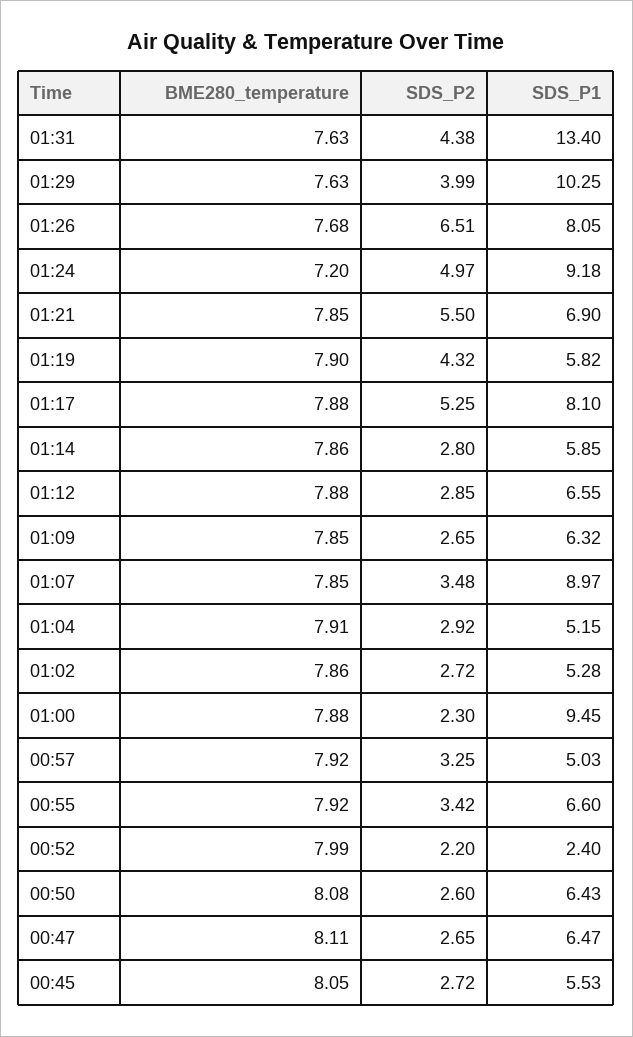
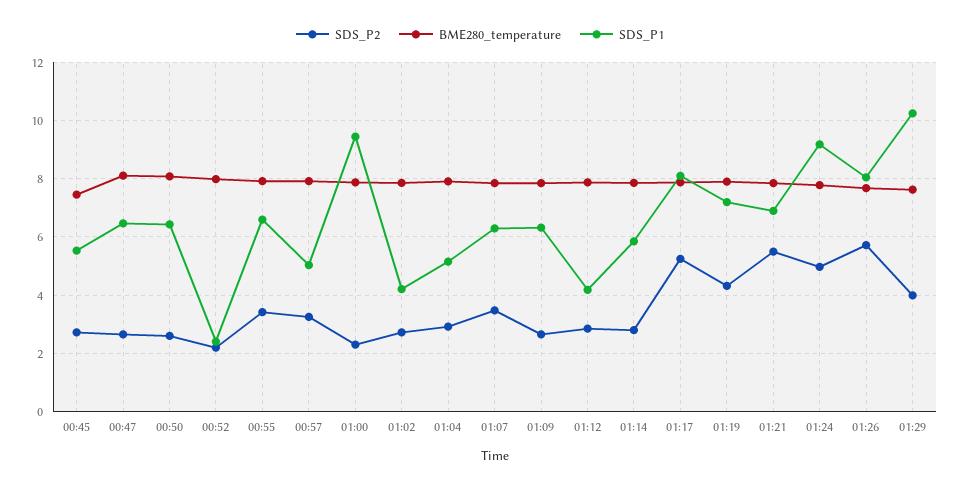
  {
    "BME280_temperature": {
-     "01:31": 7.63,
      "01:29": 7.63,
      "01:26": 7.68,
-     "01:24": 7.2,
+     "01:24": 7.75,
      "01:21": 7.85,
      "01:19": 7.9,
      "01:17": 7.88,
      "01:14": 7.86,
      "01:12": 7.88,
      "01:09": 7.85,
      "01:07": 7.85,
      "01:04": 7.91,
      "01:02": 7.86,
      "01:00": 7.88,
      "00:57": 7.92,
      "00:55": 7.92,
      "00:52": 7.99,
      "00:50": 8.08,
      "00:47": 8.11,
-     "00:45": 8.05
+     "00:45": 7.5
    },
    "SDS_P2": {
-     "01:31": 4.38,
      "01:29": 3.99,
-     "01:26": 6.51,
+     "01:26": 5.75,
      "01:24": 4.97,
      "01:21": 5.5,
      "01:19": 4.32,
      "01:17": 5.25,
      "01:14": 2.8,
      "01:12": 2.85,
      "01:09": 2.65,
      "01:07": 3.48,
      "01:04": 2.92,
      "01:02": 2.72,
      "01:00": 2.3,
      "00:57": 3.25,
      "00:55": 3.42,
      "00:52": 2.2,
      "00:50": 2.6,
      "00:47": 2.65,
      "00:45": 2.72
    },
    "SDS_P1": {
-     "01:31": 13.4,
      "01:29": 10.25,
      "01:26": 8.05,
      "01:24": 9.18,
      "01:21": 6.9,
-     "01:19": 5.82,
+     "01:19": 7.25,
      "01:17": 8.1,
      "01:14": 5.85,
-     "01:12": 6.55,
+     "01:12": 4.25,
      "01:09": 6.32,
-     "01:07": 8.97,
+     "01:07": 6.25,
      "01:04": 5.15,
-     "01:02": 5.28,
+     "01:02": 4.25,
      "01:00": 9.45,
      "00:57": 5.03,
      "00:55": 6.6,
      "00:52": 2.4,
      "00:50": 6.43,
      "00:47": 6.47,
      "00:45": 5.53
    }
  }

